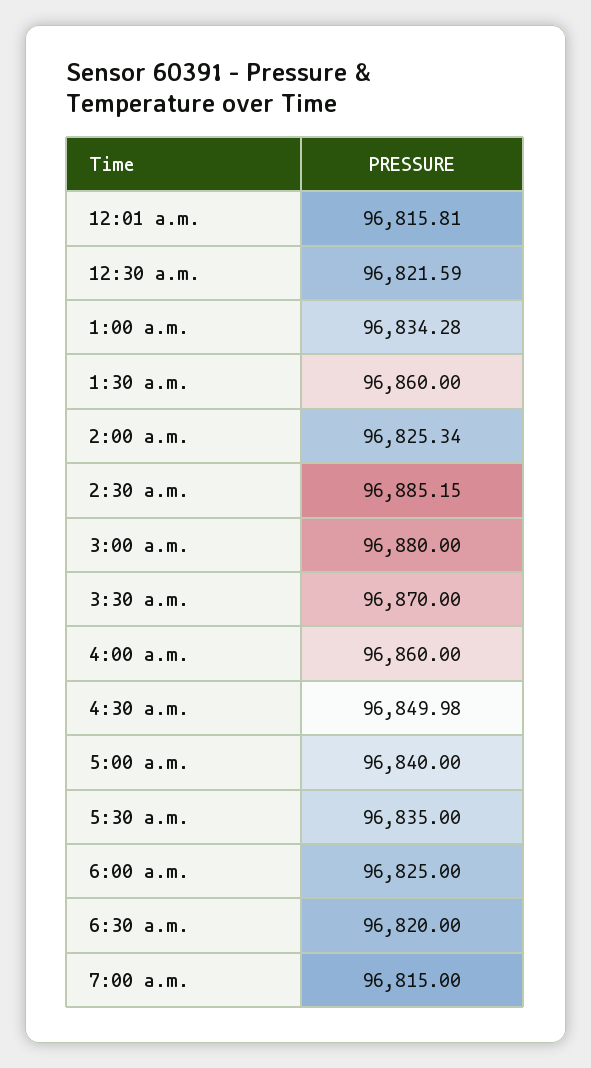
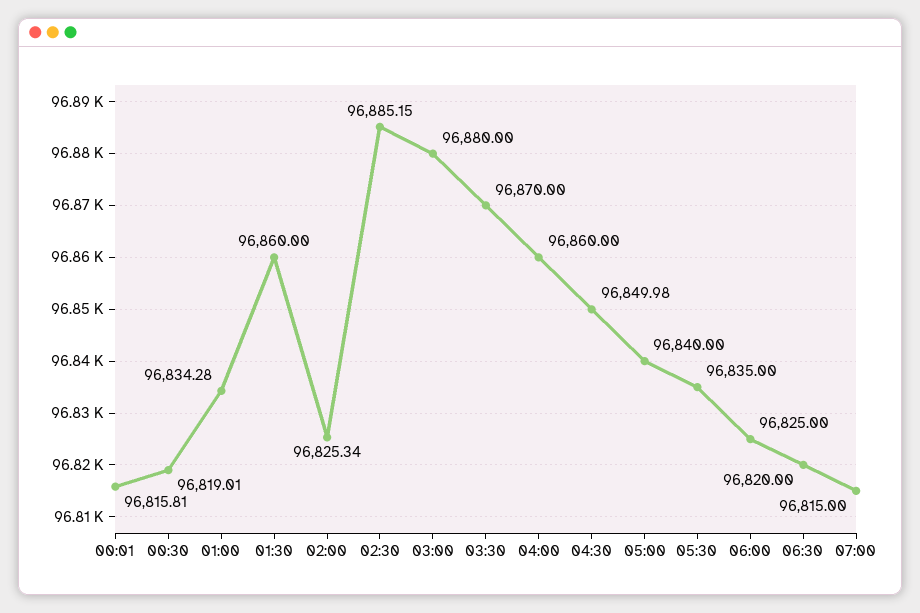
  {
    "12:01 a.m.": 96815.81,
-   "12:30 a.m.": 96821.59,
+   "12:30 a.m.": 96819.01,
    "1:00 a.m.": 96834.28,
    "1:30 a.m.": 96860,
    "2:00 a.m.": 96825.34,
    "2:30 a.m.": 96885.15,
    "3:00 a.m.": 96880,
    "3:30 a.m.": 96870,
    "4:00 a.m.": 96860,
    "4:30 a.m.": 96849.98,
    "5:00 a.m.": 96840,
    "5:30 a.m.": 96835,
    "6:00 a.m.": 96825,
    "6:30 a.m.": 96820,
    "7:00 a.m.": 96815
  }

